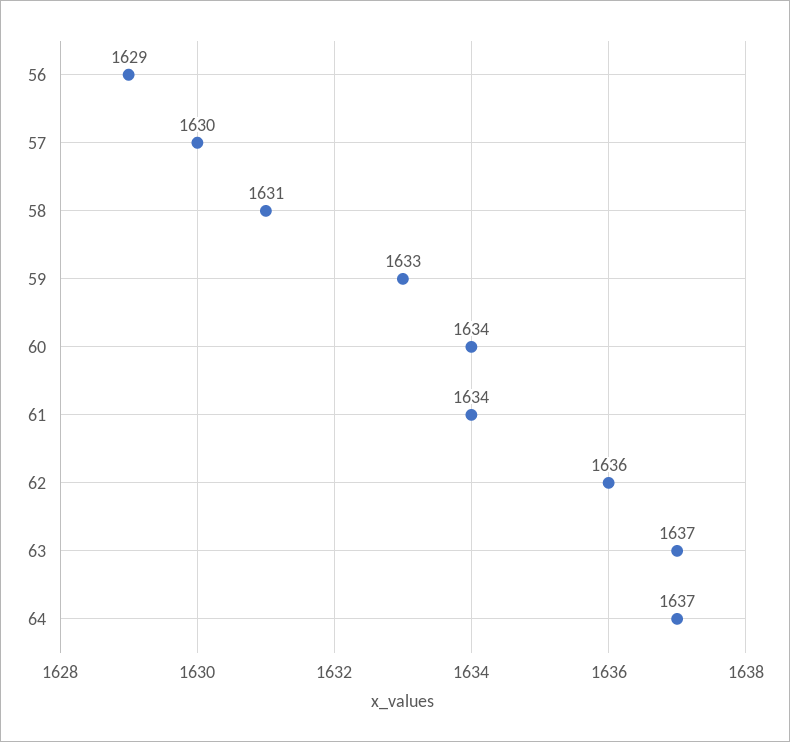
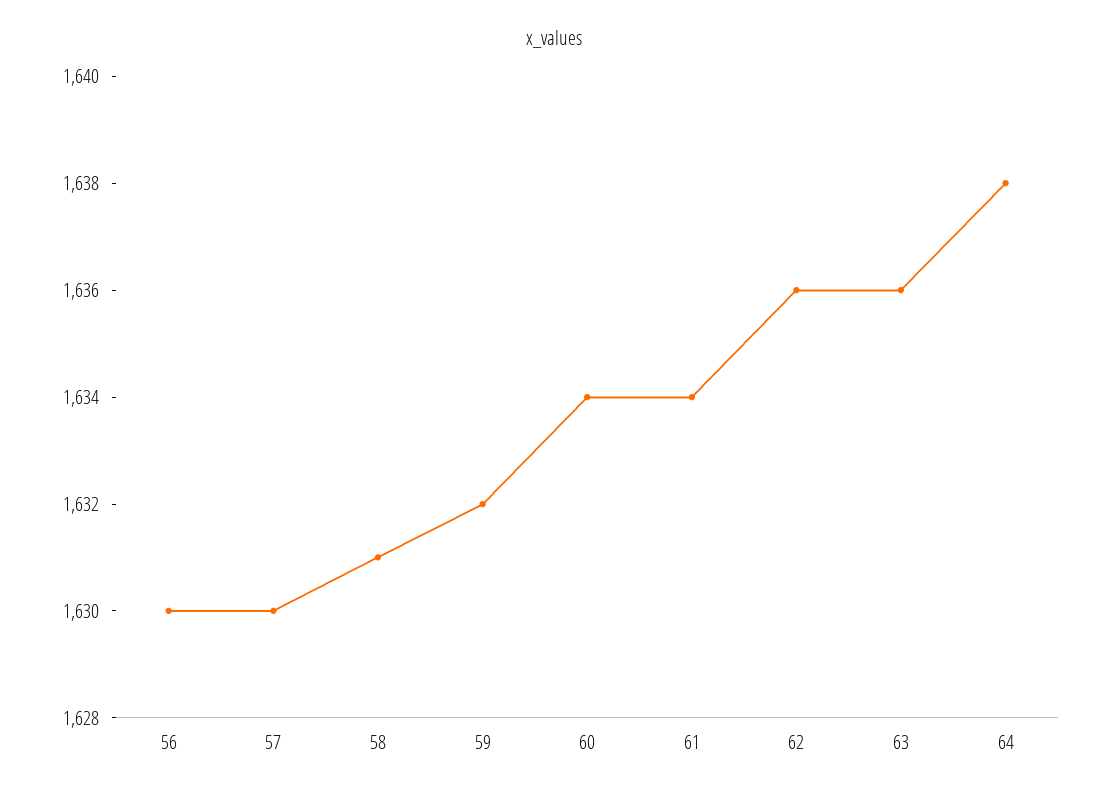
  {
-   "56": 1629,
+   "56": 1630,
    "57": 1630,
    "58": 1631,
-   "59": 1633,
+   "59": 1632,
    "60": 1634,
    "61": 1634,
    "62": 1636,
-   "63": 1637,
+   "63": 1636,
-   "64": 1637
+   "64": 1638
  }

